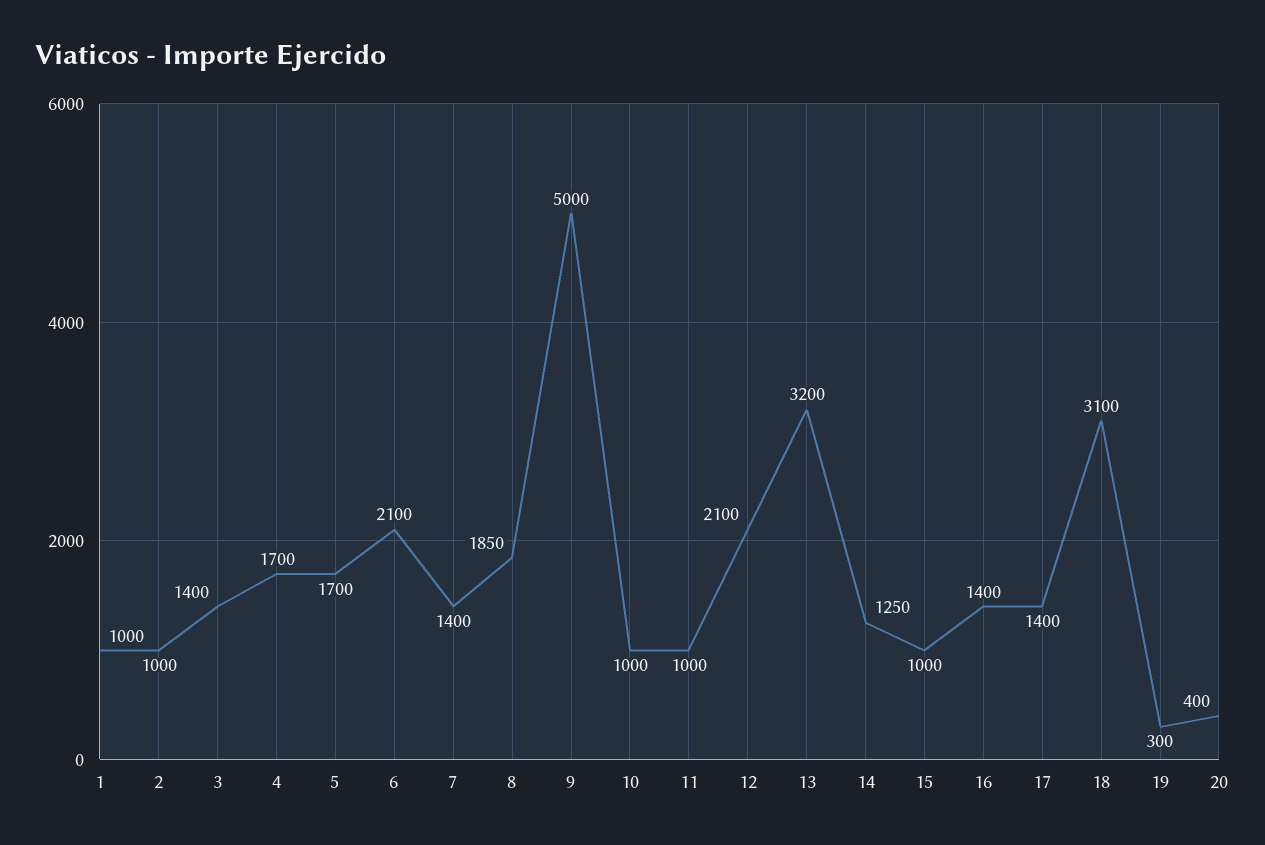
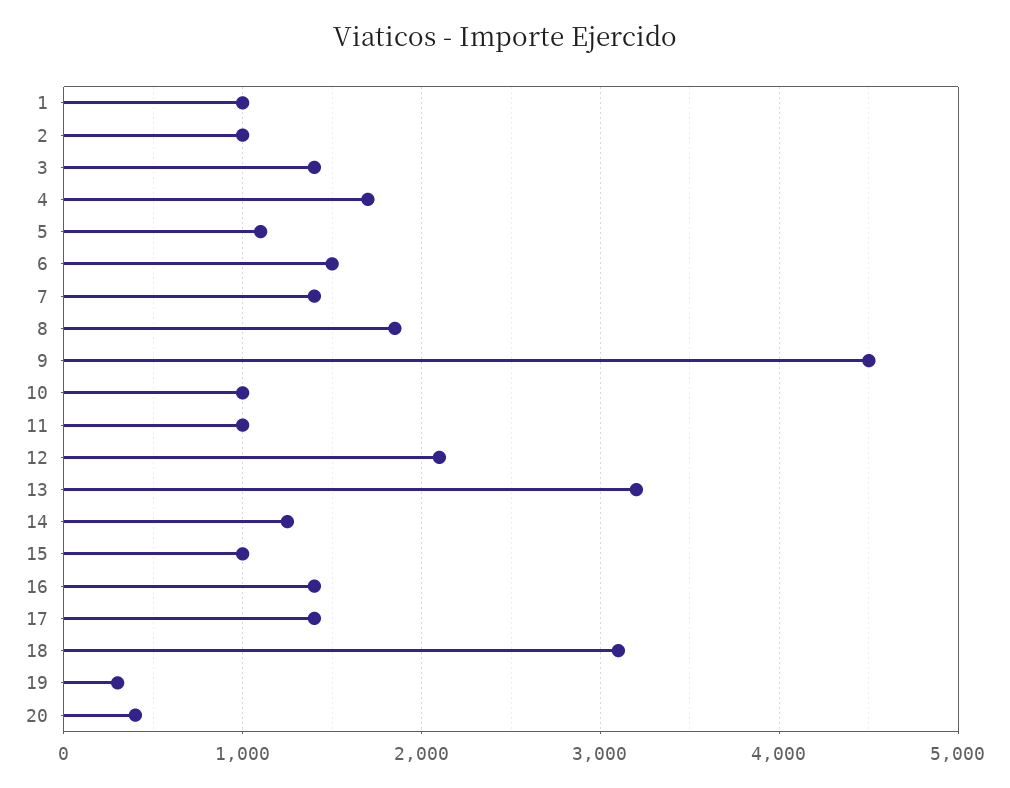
  {
    "1": 1000,
    "2": 1000,
    "3": 1400,
    "4": 1700,
-   "5": 1700,
+   "5": 1100,
-   "6": 2100,
+   "6": 1500,
    "7": 1400,
    "8": 1850,
-   "9": 5000,
+   "9": 4500,
    "10": 1000,
    "11": 1000,
    "12": 2100,
    "13": 3200,
    "14": 1250,
    "15": 1000,
    "16": 1400,
    "17": 1400,
    "18": 3100,
    "19": 300,
    "20": 400
  }

